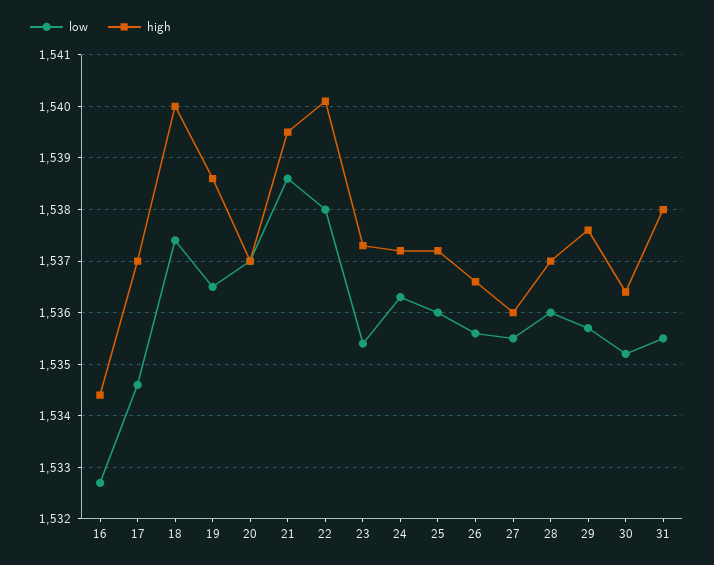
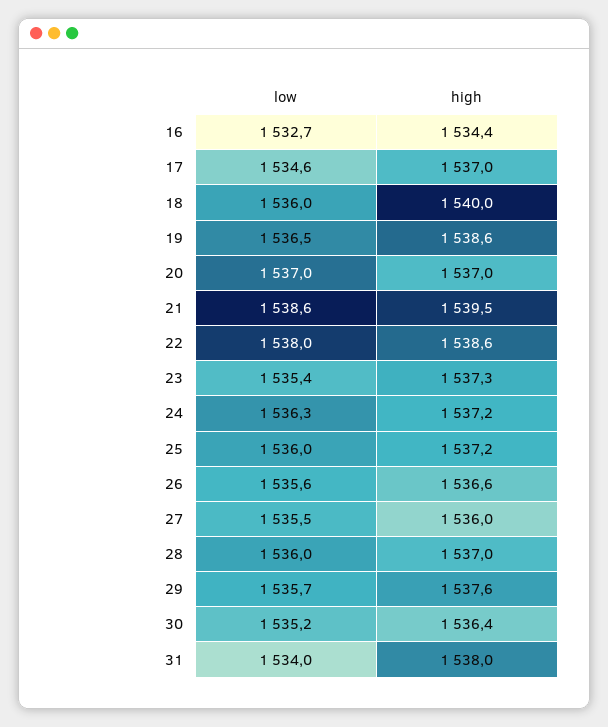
  {
    "low": {
      "16": 1532.7,
      "17": 1534.6,
-     "18": 1537.5,
+     "18": 1536,
      "19": 1536.5,
      "20": 1537,
      "21": 1538.6,
      "22": 1538,
      "23": 1535.4,
      "24": 1536.3,
      "25": 1536,
      "26": 1535.6,
      "27": 1535.5,
      "28": 1536,
      "29": 1535.7,
      "30": 1535.2,
-     "31": 1535.5
+     "31": 1534
    },
    "high": {
      "16": 1534.4,
      "17": 1537,
      "18": 1540,
      "19": 1538.6,
      "20": 1537,
      "21": 1539.5,
-     "22": 1540,
+     "22": 1538.6,
      "23": 1537.3,
      "24": 1537.2,
      "25": 1537.2,
      "26": 1536.6,
      "27": 1536,
      "28": 1537,
      "29": 1537.6,
      "30": 1536.4,
      "31": 1538
    }
  }

